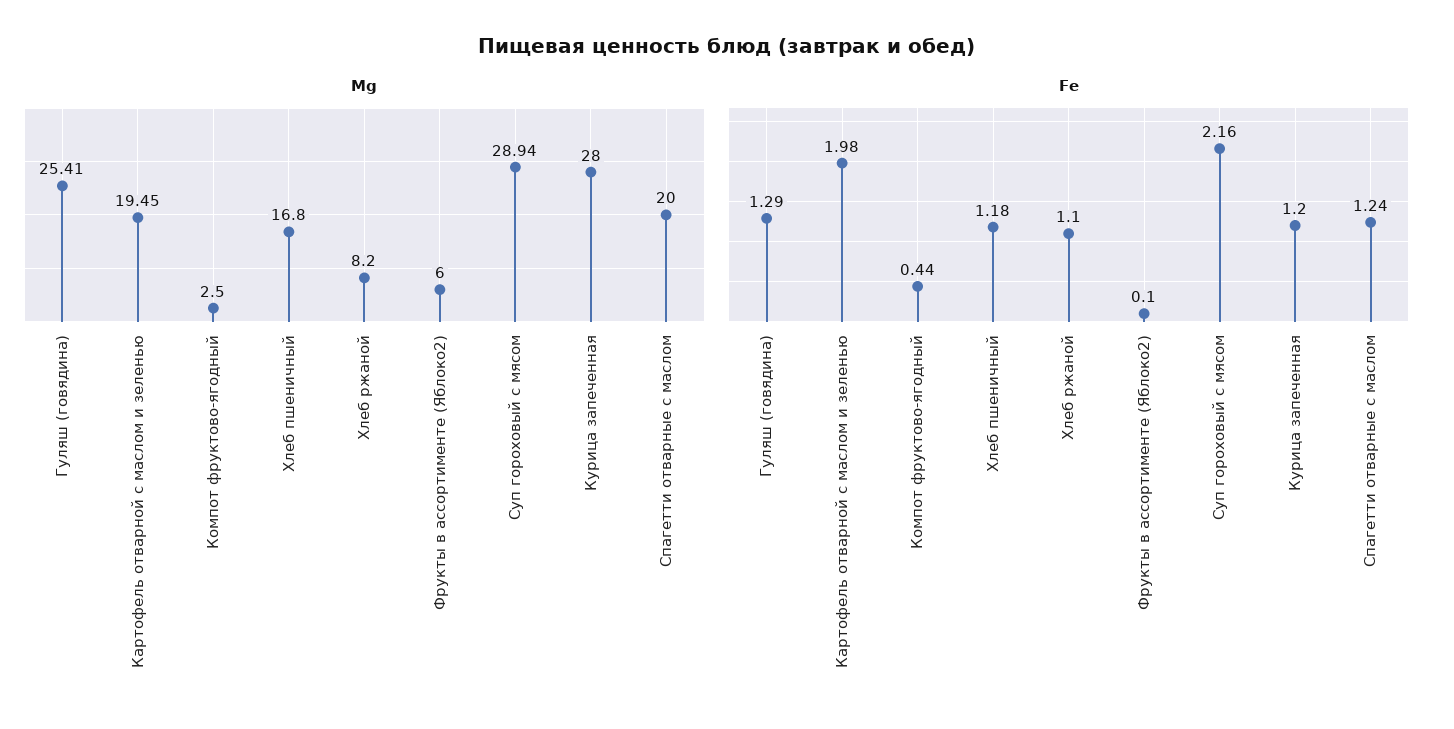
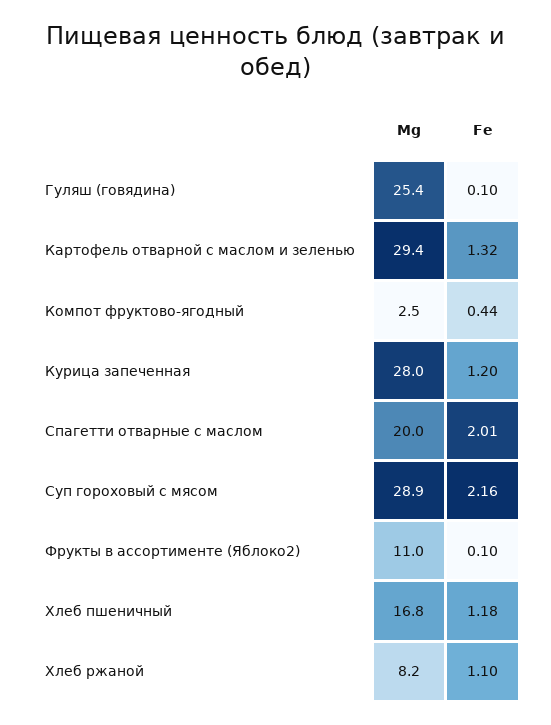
  {
    "Mg": {
      "Гуляш (говядина)": 25.41,
-     "Картофель отварной с маслом и зеленью": 19.45,
+     "Картофель отварной с маслом и зеленью": 29.4,
      "Компот фруктово-ягодный": 2.5,
      "Хлеб пшеничный": 16.8,
      "Хлеб ржаной": 8.2,
-     "Фрукты в ассортименте (Яблоко2)": 6,
+     "Фрукты в ассортименте (Яблоко2)": 11,
      "Суп гороховый с мясом": 28.94,
      "Курица запеченная": 28,
      "Спагетти отварные с маслом": 20
    },
    "Fe": {
-     "Гуляш (говядина)": 1.29,
+     "Гуляш (говядина)": 0.1,
-     "Картофель отварной с маслом и зеленью": 1.98,
+     "Картофель отварной с маслом и зеленью": 1.32,
      "Компот фруктово-ягодный": 0.44,
      "Хлеб пшеничный": 1.18,
      "Хлеб ржаной": 1.1,
      "Фрукты в ассортименте (Яблоко2)": 0.1,
      "Суп гороховый с мясом": 2.16,
      "Курица запеченная": 1.2,
-     "Спагетти отварные с маслом": 1.24
+     "Спагетти отварные с маслом": 2.01
    }
  }

